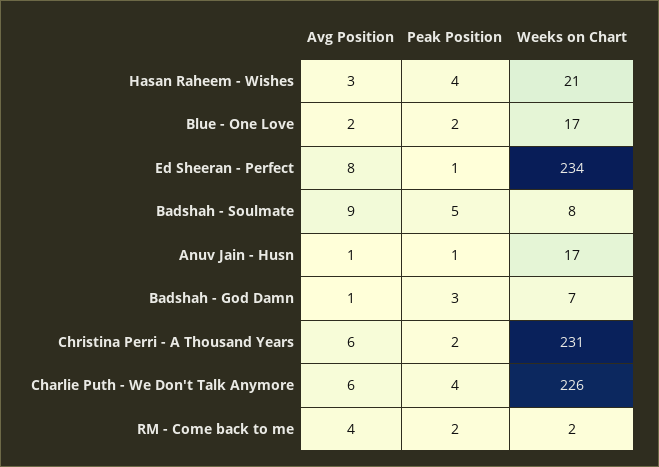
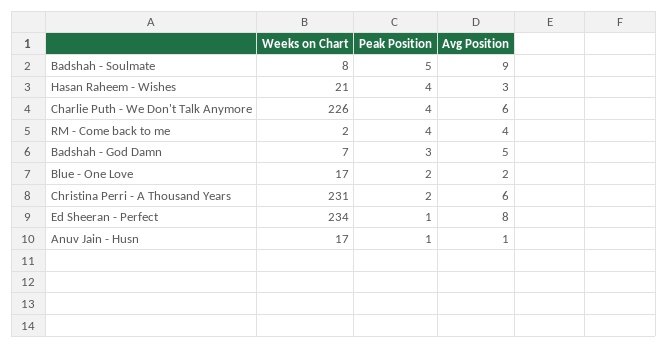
  {
    "Avg Position": {
      "Hasan Raheem - Wishes": 3,
      "Blue - One Love": 2,
      "Ed Sheeran - Perfect": 8,
      "Badshah - Soulmate": 9,
      "Anuv Jain - Husn": 1,
-     "Badshah - God Damn": 1,
+     "Badshah - God Damn": 5,
      "Christina Perri - A Thousand Years": 6,
      "Charlie Puth - We Don't Talk Anymore": 6,
      "RM - Come back to me": 4
    },
    "Peak Position": {
      "Hasan Raheem - Wishes": 4,
      "Blue - One Love": 2,
      "Ed Sheeran - Perfect": 1,
      "Badshah - Soulmate": 5,
      "Anuv Jain - Husn": 1,
      "Badshah - God Damn": 3,
      "Christina Perri - A Thousand Years": 2,
      "Charlie Puth - We Don't Talk Anymore": 4,
-     "RM - Come back to me": 2
+     "RM - Come back to me": 4
    },
    "Weeks on Chart": {
      "Hasan Raheem - Wishes": 21,
      "Blue - One Love": 17,
      "Ed Sheeran - Perfect": 234,
      "Badshah - Soulmate": 8,
      "Anuv Jain - Husn": 17,
      "Badshah - God Damn": 7,
      "Christina Perri - A Thousand Years": 231,
      "Charlie Puth - We Don't Talk Anymore": 226,
      "RM - Come back to me": 2
    }
  }

